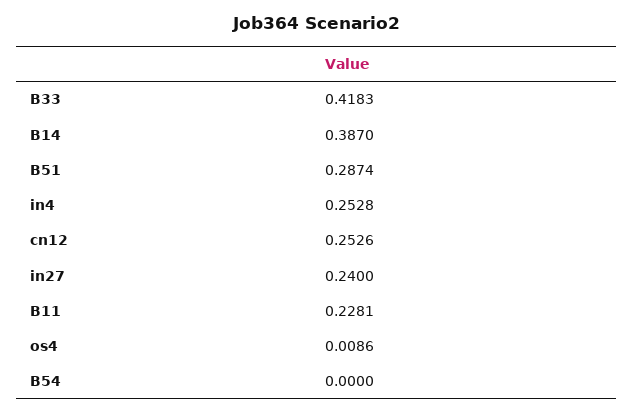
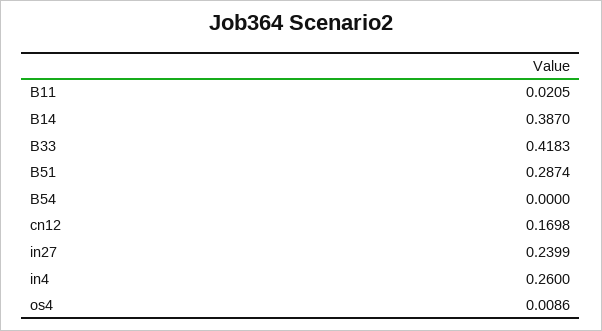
  {
    "B33": 0.4183,
    "B14": 0.387,
    "B51": 0.2874,
-   "in4": 0.2528,
+   "in4": 0.26,
-   "cn12": 0.2526,
+   "cn12": 0.1698,
-   "in27": 0.24,
+   "in27": 0.2399,
-   "B11": 0.2281,
+   "B11": 0.0205,
    "os4": 0.0086,
    "B54": 0
  }

